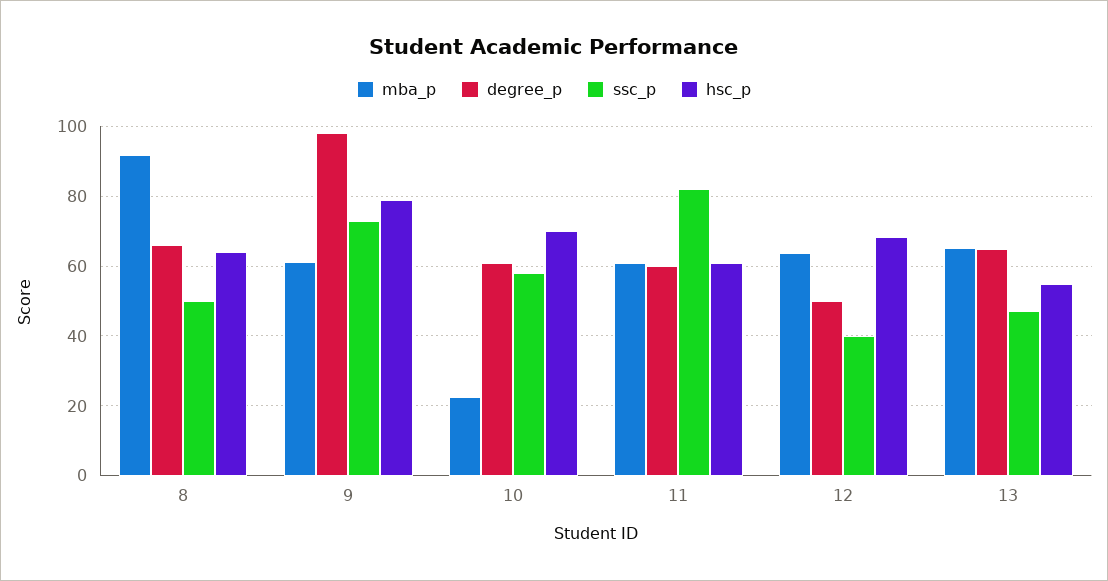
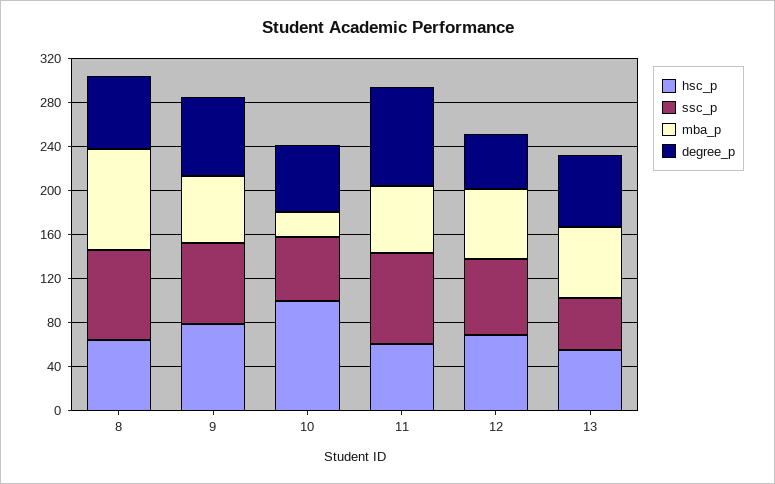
  {
    "mba_p": {
      "8": 92,
      "9": 62,
      "10": 22,
      "11": 60,
      "12": 64,
      "13": 66
    },
    "degree_p": {
      "8": 66,
-     "9": 98,
+     "9": 70,
      "10": 62,
-     "11": 60,
+     "11": 90,
      "12": 50,
      "13": 66
    },
    "ssc_p": {
-     "8": 50,
+     "8": 80,
      "9": 74,
      "10": 58,
      "11": 82,
-     "12": 40,
+     "12": 70,
      "13": 48
    },
    "hsc_p": {
      "8": 64,
      "9": 80,
-     "10": 70,
+     "10": 100,
      "11": 62,
      "12": 68,
      "13": 56
    }
  }

